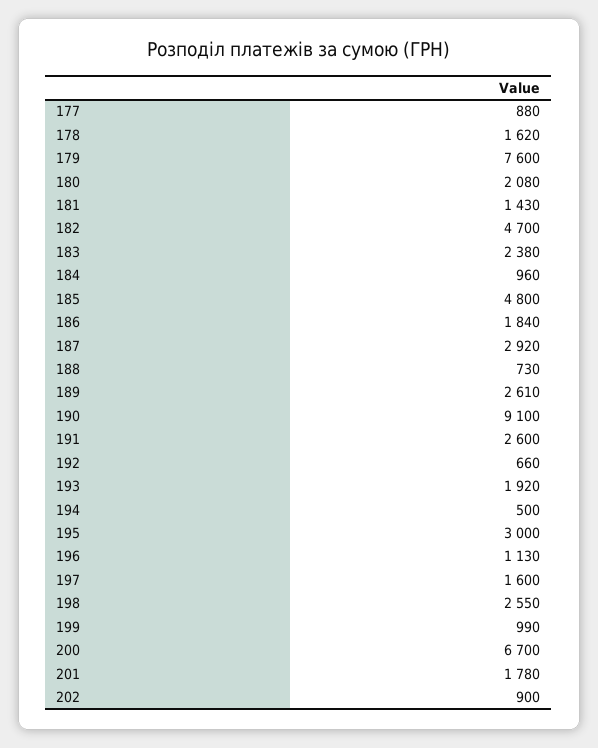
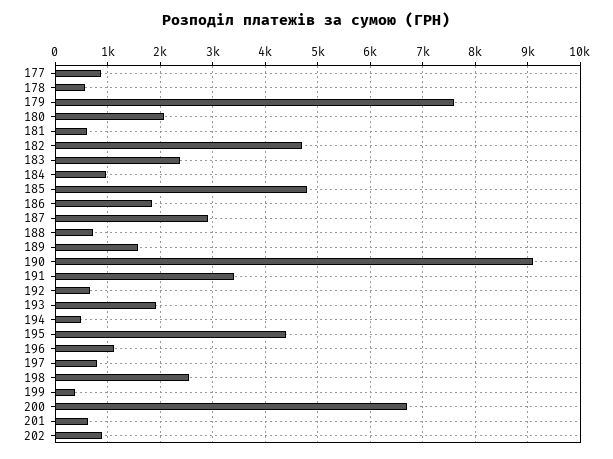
  {
    "177": 880,
-   "178": 1620,
+   "178": 600,
    "179": 7600,
    "180": 2080,
-   "181": 1430,
+   "181": 600,
    "182": 4700,
    "183": 2380,
    "184": 960,
    "185": 4800,
    "186": 1840,
    "187": 2920,
    "188": 730,
-   "189": 2610,
+   "189": 1600,
    "190": 9100,
-   "191": 2600,
+   "191": 3400,
    "192": 660,
    "193": 1920,
    "194": 500,
-   "195": 3000,
+   "195": 4400,
    "196": 1130,
-   "197": 1600,
+   "197": 800,
    "198": 2550,
-   "199": 990,
+   "199": 400,
    "200": 6700,
-   "201": 1780,
+   "201": 600,
    "202": 900
  }

